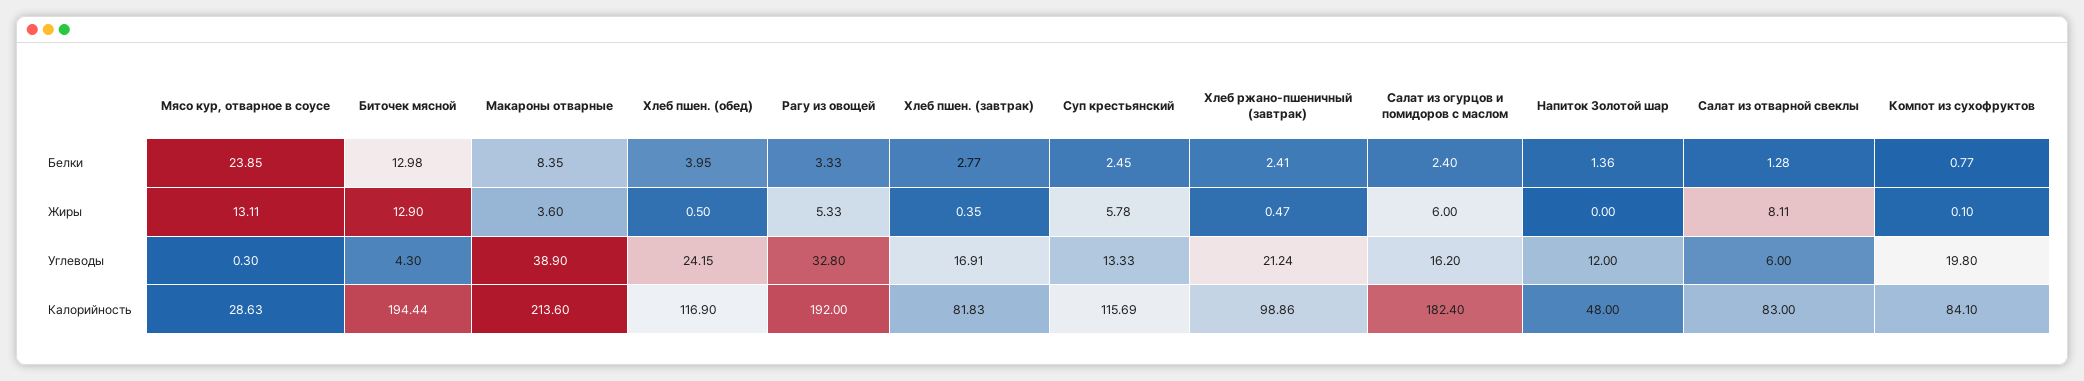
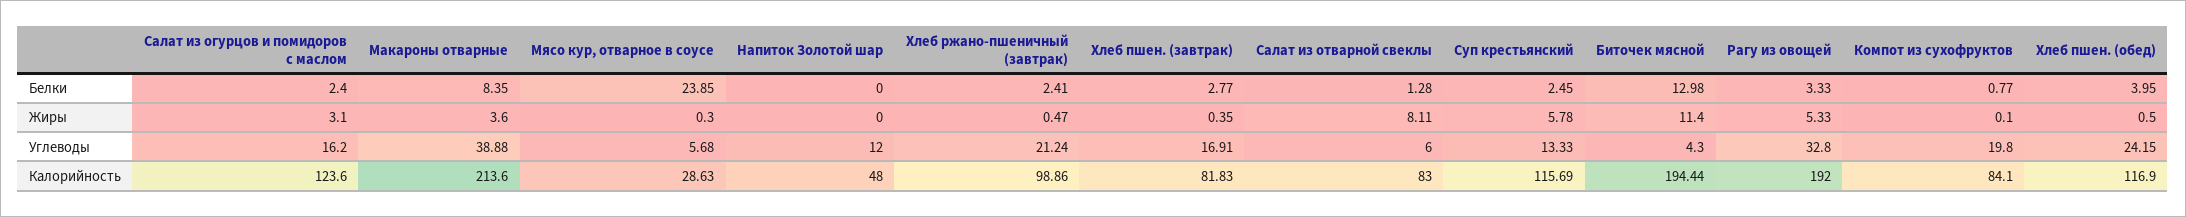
  {
    "Мясо кур, отварное в соусе": {
      "Белки": 23.85,
-     "Жиры": 13.11,
+     "Жиры": 0.3,
-     "Углеводы": 0.3,
+     "Углеводы": 5.68,
      "Калорийность": 28.63
    },
    "Биточек мясной": {
      "Белки": 12.98,
-     "Жиры": 12.9,
+     "Жиры": 11.4,
      "Углеводы": 4.3,
      "Калорийность": 194.44
    },
    "Макароны отварные": {
      "Белки": 8.35,
      "Жиры": 3.6,
-     "Углеводы": 38.9,
+     "Углеводы": 38.88,
      "Калорийность": 213.6
    },
    "Хлеб пшен. (обед)": {
      "Белки": 3.95,
      "Жиры": 0.5,
      "Углеводы": 24.15,
      "Калорийность": 116.9
    },
    "Рагу из овощей": {
      "Белки": 3.33,
      "Жиры": 5.33,
      "Углеводы": 32.8,
      "Калорийность": 192
    },
    "Хлеб пшен. (завтрак)": {
      "Белки": 2.77,
      "Жиры": 0.35,
      "Углеводы": 16.91,
      "Калорийность": 81.83
    },
    "Суп крестьянский": {
      "Белки": 2.45,
      "Жиры": 5.78,
      "Углеводы": 13.33,
      "Калорийность": 115.69
    },
    "Хлеб ржано-пшеничный (завтрак)": {
      "Белки": 2.41,
      "Жиры": 0.47,
      "Углеводы": 21.24,
      "Калорийность": 98.86
    },
    "Салат из огурцов и помидоров с маслом": {
      "Белки": 2.4,
-     "Жиры": 6,
+     "Жиры": 3.1,
      "Углеводы": 16.2,
-     "Калорийность": 182.4
+     "Калорийность": 123.6
    },
    "Напиток Золотой шар": {
-     "Белки": 1.36,
+     "Белки": 0,
      "Жиры": 0,
      "Углеводы": 12,
      "Калорийность": 48
    },
    "Салат из отварной свеклы": {
      "Белки": 1.28,
      "Жиры": 8.11,
      "Углеводы": 6,
      "Калорийность": 83
    },
    "Компот из сухофруктов": {
      "Белки": 0.77,
      "Жиры": 0.1,
      "Углеводы": 19.8,
      "Калорийность": 84.1
    }
  }

